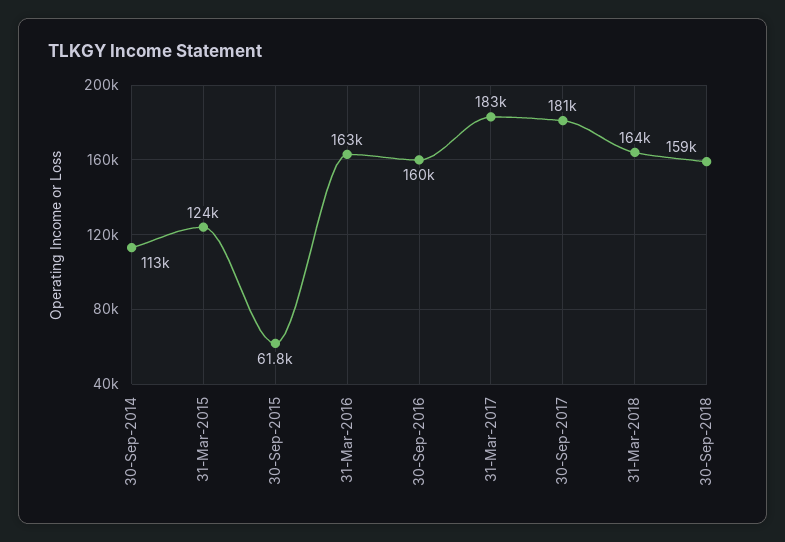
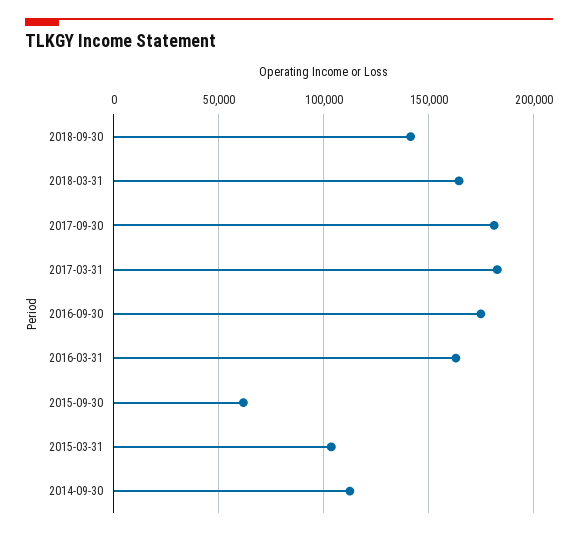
  {
    "30-Sep-2014": 113000,
-   "31-Mar-2015": 124000,
+   "31-Mar-2015": 105000,
    "30-Sep-2015": 61800,
    "31-Mar-2016": 163000,
-   "30-Sep-2016": 160000,
+   "30-Sep-2016": 175000,
    "31-Mar-2017": 183000,
    "30-Sep-2017": 181000,
    "31-Mar-2018": 164000,
-   "30-Sep-2018": 159000
+   "30-Sep-2018": 140000
  }

